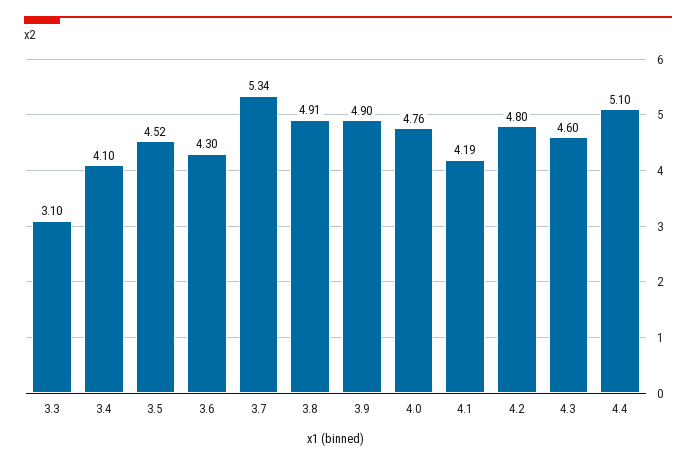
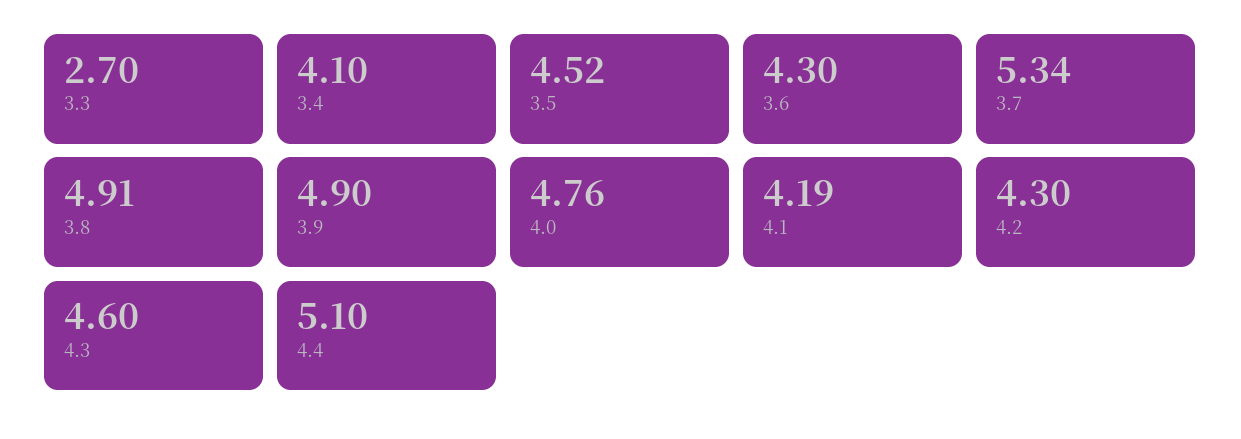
  {
-   "3.3": 3.1,
+   "3.3": 2.7,
    "3.4": 4.1,
    "3.5": 4.52,
    "3.6": 4.3,
    "3.7": 5.34,
    "3.8": 4.91,
    "3.9": 4.9,
    "4.0": 4.76,
    "4.1": 4.19,
-   "4.2": 4.8,
+   "4.2": 4.3,
    "4.3": 4.6,
    "4.4": 5.1
  }

